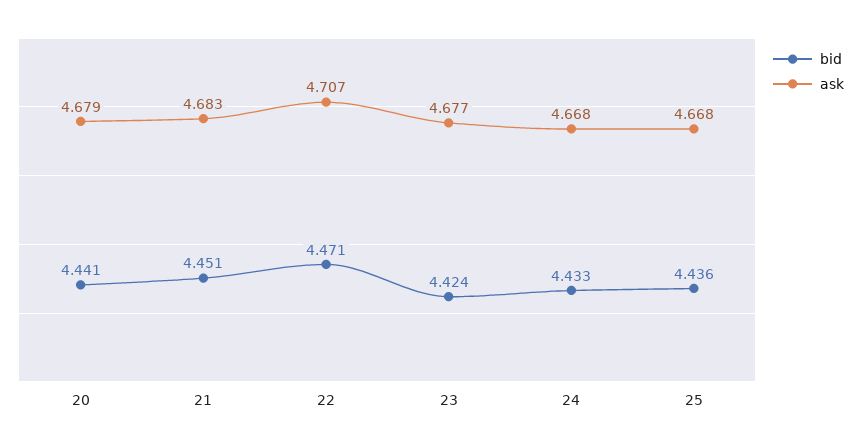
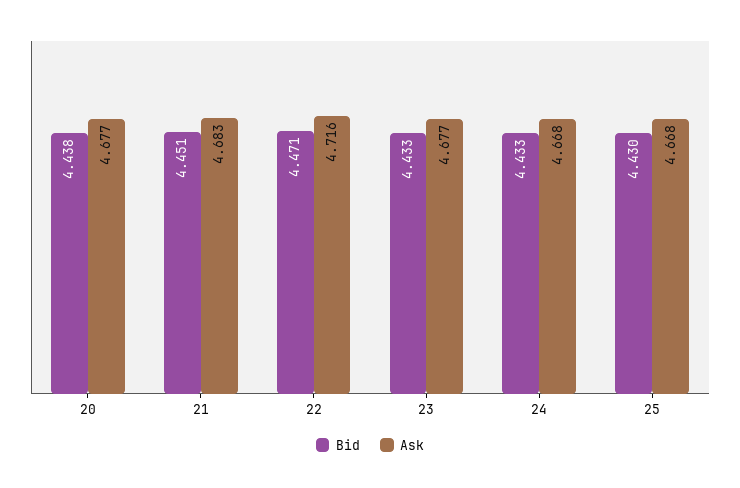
  {
    "bid": {
-     "20": 4.441,
+     "20": 4.438,
      "21": 4.451,
      "22": 4.471,
-     "23": 4.424,
+     "23": 4.433,
      "24": 4.433,
-     "25": 4.436
+     "25": 4.43
    },
    "ask": {
-     "20": 4.679,
+     "20": 4.677,
      "21": 4.683,
-     "22": 4.707,
+     "22": 4.716,
      "23": 4.677,
      "24": 4.668,
      "25": 4.668
    }
  }

